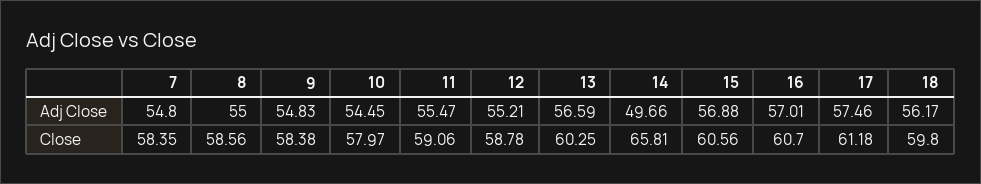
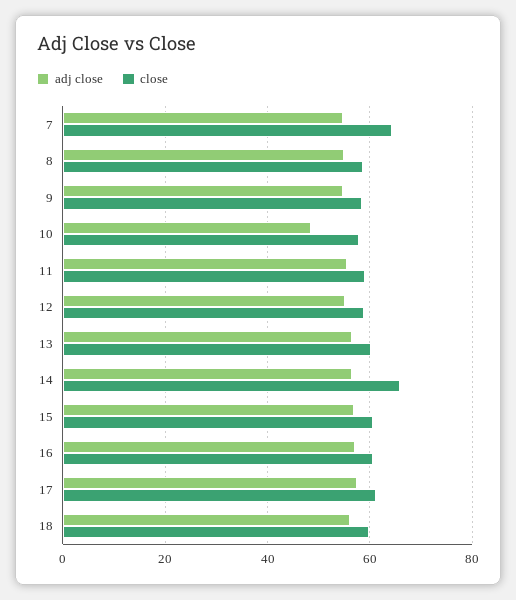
  {
    "Adj Close": {
      "7": 54.8,
      "8": 55,
      "9": 54.83,
-     "10": 54.45,
+     "10": 48,
      "11": 55.47,
      "12": 55.21,
      "13": 56.59,
-     "14": 49.66,
+     "14": 56,
      "15": 56.88,
      "16": 57.01,
      "17": 57.46,
      "18": 56.17
    },
    "Close": {
-     "7": 58.35,
+     "7": 64,
      "8": 58.56,
      "9": 58.38,
      "10": 57.97,
      "11": 59.06,
      "12": 58.78,
      "13": 60.25,
      "14": 65.81,
      "15": 60.56,
      "16": 60.7,
      "17": 61.18,
      "18": 59.8
    }
  }

